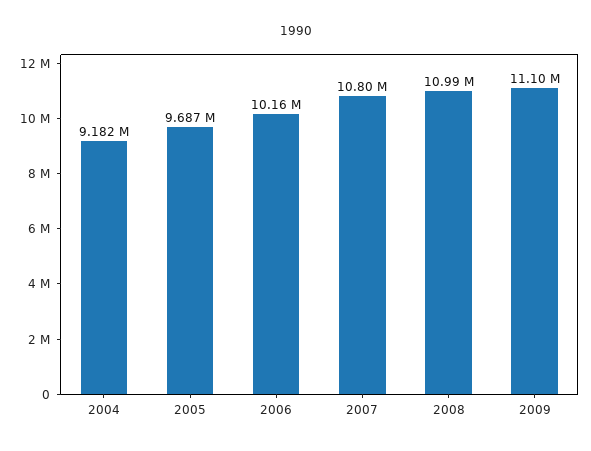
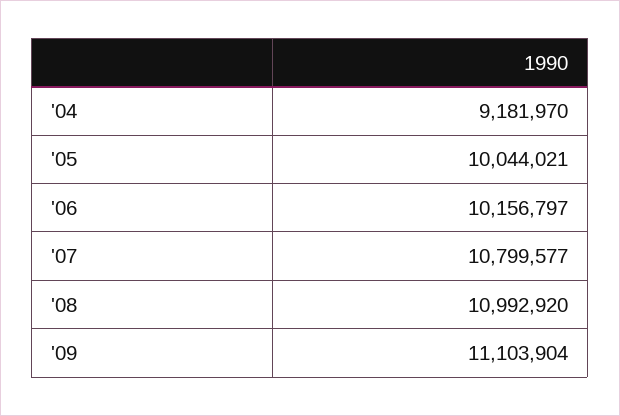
  {
    "2004": 9181970,
-   "2005": 9687000,
+   "2005": 10044021,
    "2006": 10156797,
    "2007": 10799577,
    "2008": 10992920,
    "2009": 11103904
  }

